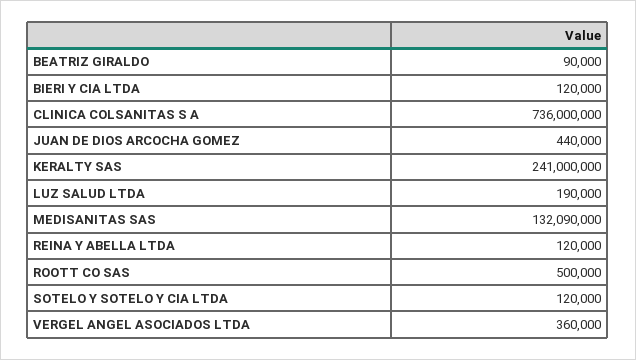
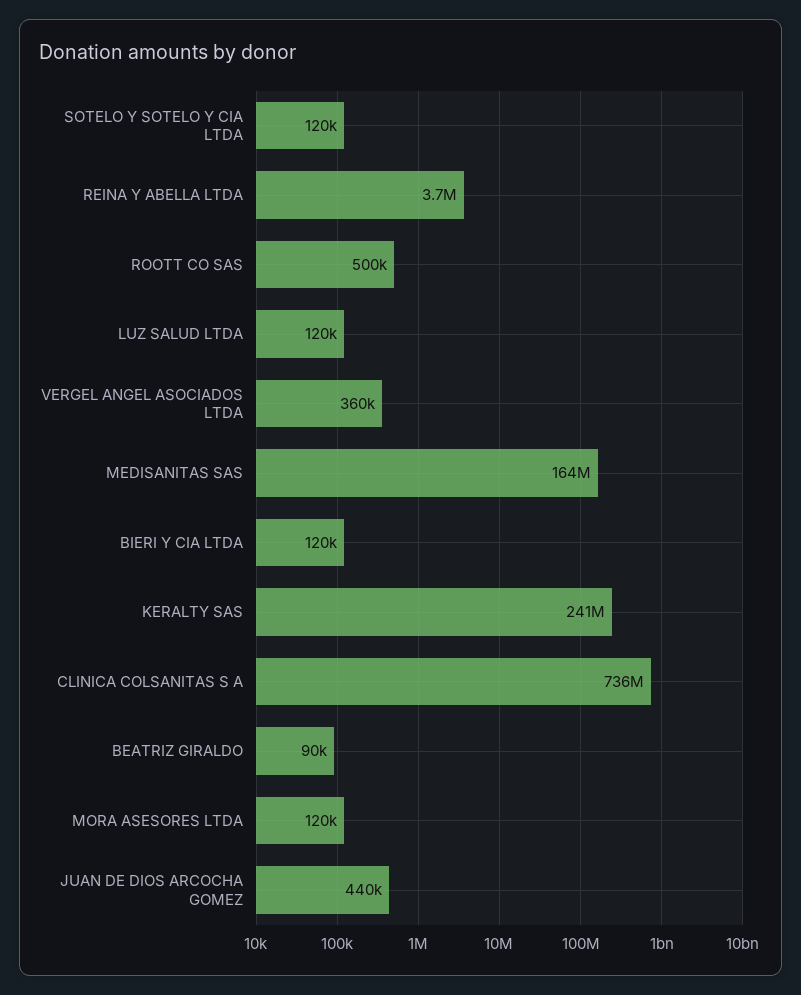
  {
    "BEATRIZ GIRALDO": 90000,
    "BIERI Y CIA LTDA": 120000,
    "CLINICA COLSANITAS S A": 736000000,
    "JUAN DE DIOS ARCOCHA GOMEZ": 440000,
    "KERALTY SAS": 241000000,
-   "LUZ SALUD LTDA": 190000,
+   "LUZ SALUD LTDA": 120000,
-   "MEDISANITAS SAS": 132090000,
+   "MEDISANITAS SAS": 164000000,
-   "REINA Y ABELLA LTDA": 120000,
+   "REINA Y ABELLA LTDA": 3700000,
    "ROOTT CO SAS": 500000,
    "SOTELO Y SOTELO Y CIA LTDA": 120000,
-   "VERGEL ANGEL ASOCIADOS LTDA": 360000
+   "VERGEL ANGEL ASOCIADOS LTDA": 360000,
+   "MORA ASESORES LTDA": 120000
  }

